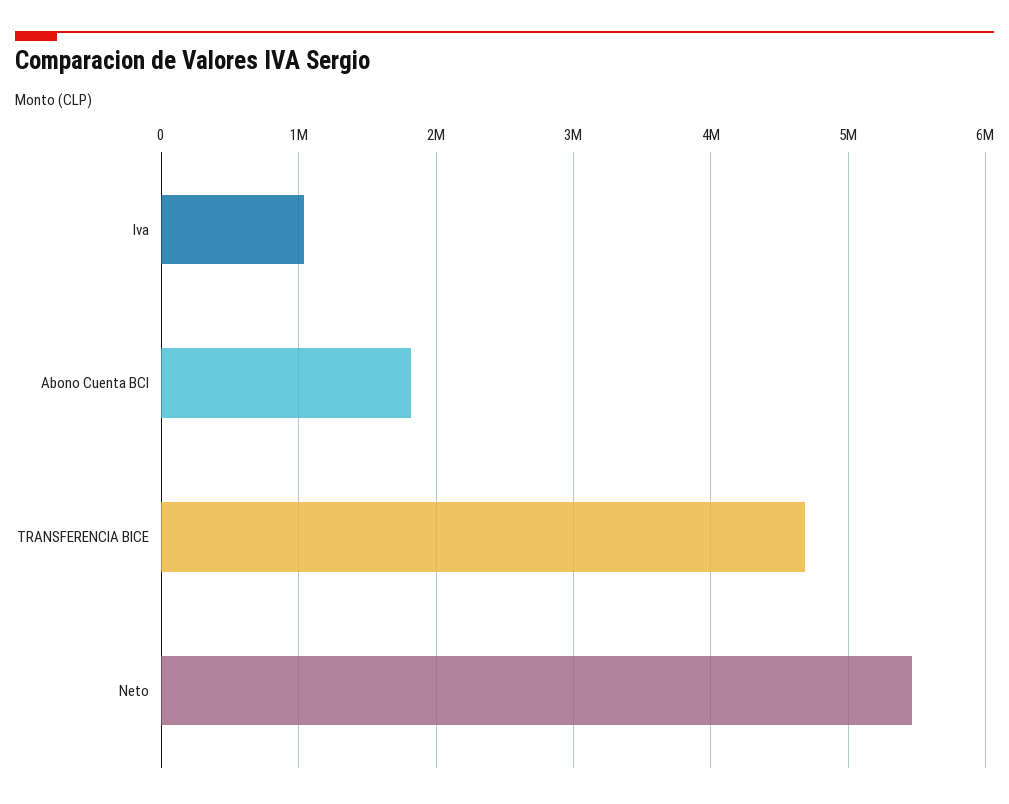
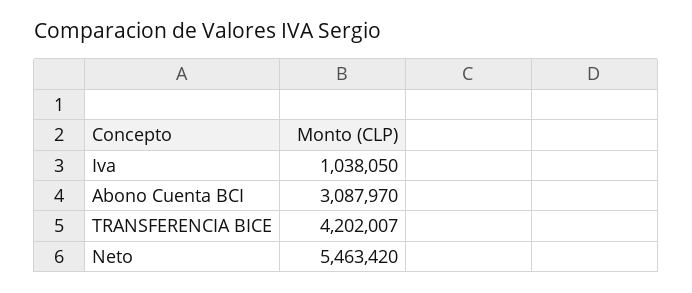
  {
    "Iva": 1038050,
-   "Abono Cuenta BCI": 1800000,
+   "Abono Cuenta BCI": 3087970,
-   "TRANSFERENCIA BICE": 4700000,
+   "TRANSFERENCIA BICE": 4202007,
    "Neto": 5463420
  }

